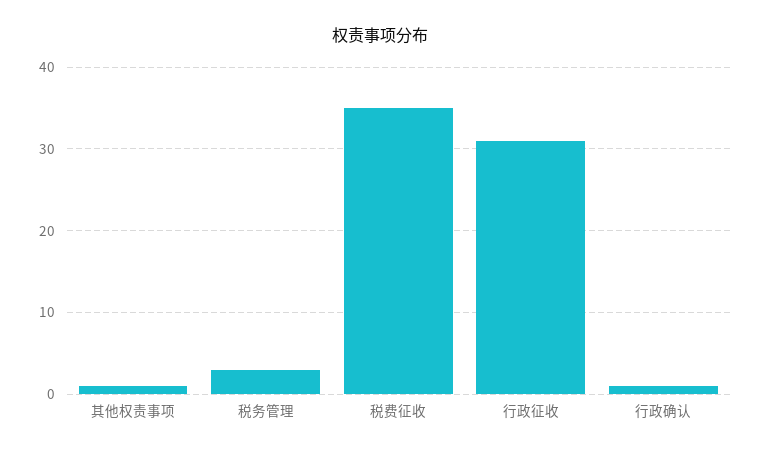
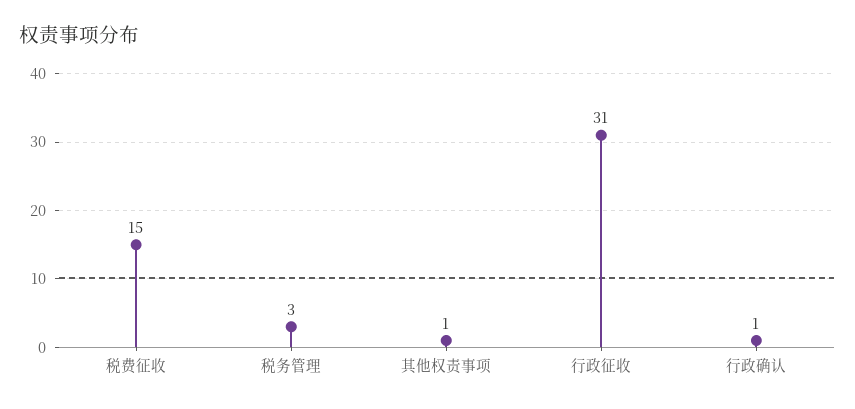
  {
    "其他权责事项": 1,
    "税务管理": 3,
-   "税费征收": 35,
+   "税费征收": 15,
    "行政征收": 31,
    "行政确认": 1
  }

